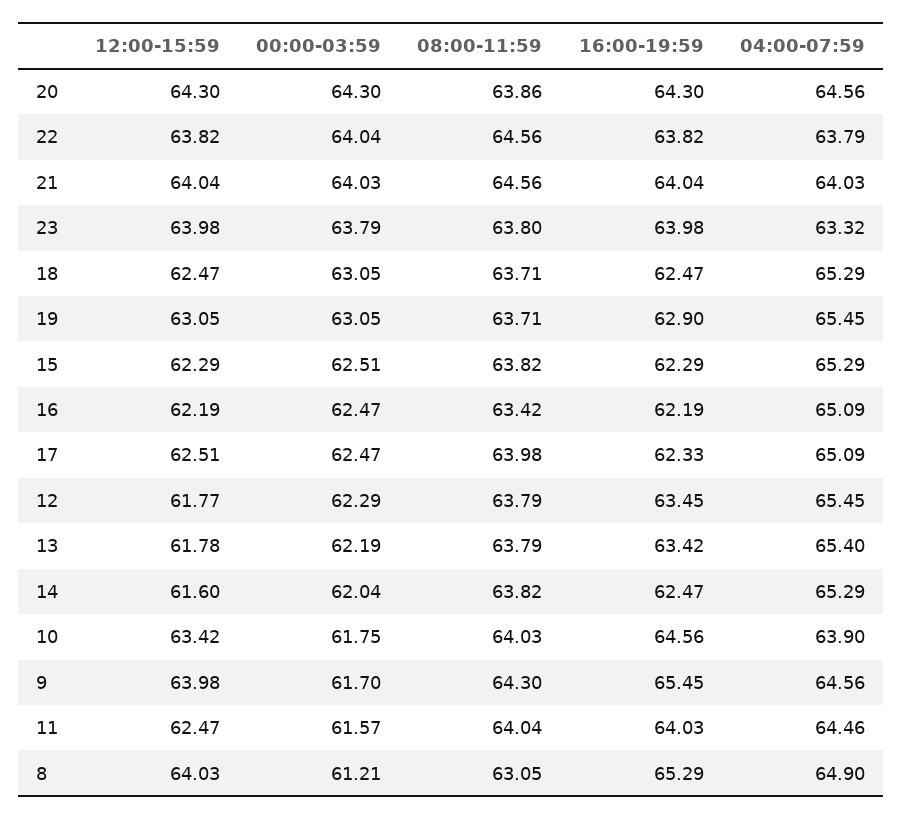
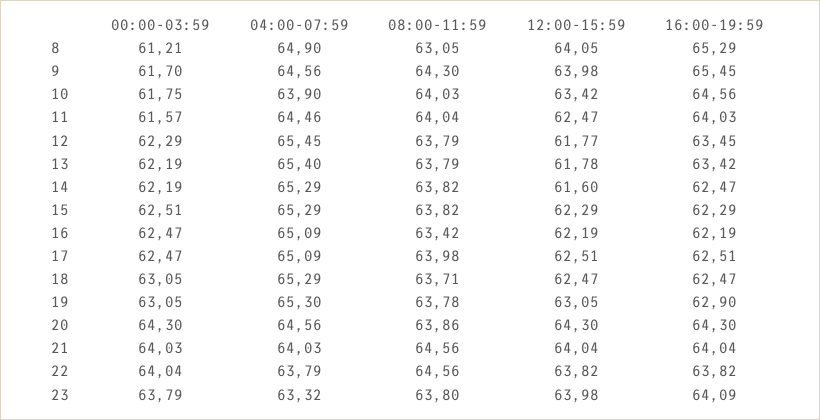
  {
    "12:00-15:59": {
      "20": 64.3,
      "22": 63.82,
      "21": 64.04,
      "23": 63.98,
      "18": 62.47,
      "19": 63.05,
      "15": 62.29,
      "16": 62.19,
      "17": 62.51,
      "12": 61.77,
      "13": 61.78,
      "14": 61.6,
      "10": 63.42,
      "9": 63.98,
      "11": 62.47,
-     "8": 64.03
+     "8": 64.05
    },
    "00:00-03:59": {
      "20": 64.3,
      "22": 64.04,
      "21": 64.03,
      "23": 63.79,
      "18": 63.05,
      "19": 63.05,
      "15": 62.51,
      "16": 62.47,
      "17": 62.47,
      "12": 62.29,
      "13": 62.19,
-     "14": 62.04,
+     "14": 62.19,
      "10": 61.75,
      "9": 61.7,
      "11": 61.57,
      "8": 61.21
    },
    "08:00-11:59": {
      "20": 63.86,
      "22": 64.56,
      "21": 64.56,
      "23": 63.8,
      "18": 63.71,
-     "19": 63.71,
+     "19": 63.78,
      "15": 63.82,
      "16": 63.42,
      "17": 63.98,
      "12": 63.79,
      "13": 63.79,
      "14": 63.82,
      "10": 64.03,
      "9": 64.3,
      "11": 64.04,
      "8": 63.05
    },
    "16:00-19:59": {
      "20": 64.3,
      "22": 63.82,
      "21": 64.04,
-     "23": 63.98,
+     "23": 64.09,
      "18": 62.47,
      "19": 62.9,
      "15": 62.29,
      "16": 62.19,
-     "17": 62.33,
+     "17": 62.51,
      "12": 63.45,
      "13": 63.42,
      "14": 62.47,
      "10": 64.56,
      "9": 65.45,
      "11": 64.03,
      "8": 65.29
    },
    "04:00-07:59": {
      "20": 64.56,
      "22": 63.79,
      "21": 64.03,
      "23": 63.32,
      "18": 65.29,
-     "19": 65.45,
+     "19": 65.3,
      "15": 65.29,
      "16": 65.09,
      "17": 65.09,
      "12": 65.45,
      "13": 65.4,
      "14": 65.29,
      "10": 63.9,
      "9": 64.56,
      "11": 64.46,
      "8": 64.9
    }
  }

